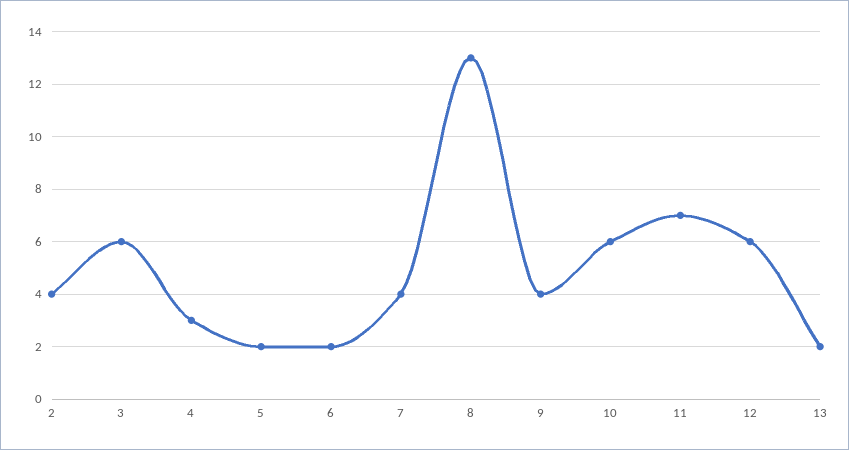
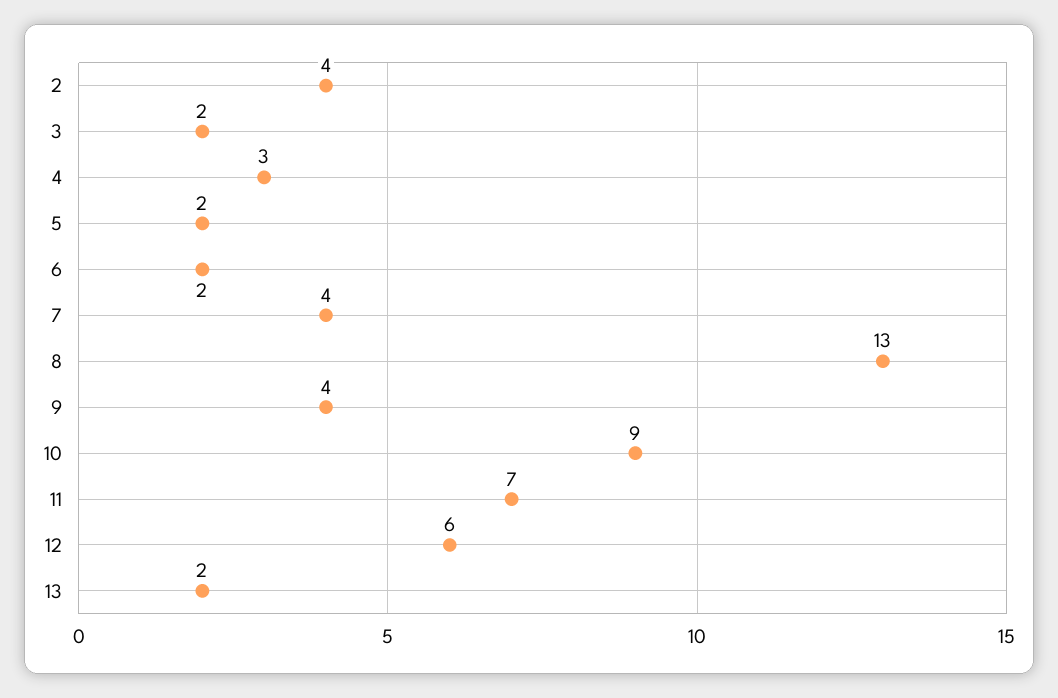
  {
    "2": 4,
-   "3": 6,
+   "3": 2,
    "4": 3,
    "5": 2,
    "6": 2,
    "7": 4,
    "8": 13,
    "9": 4,
-   "10": 6,
+   "10": 9,
    "11": 7,
    "12": 6,
    "13": 2
  }

